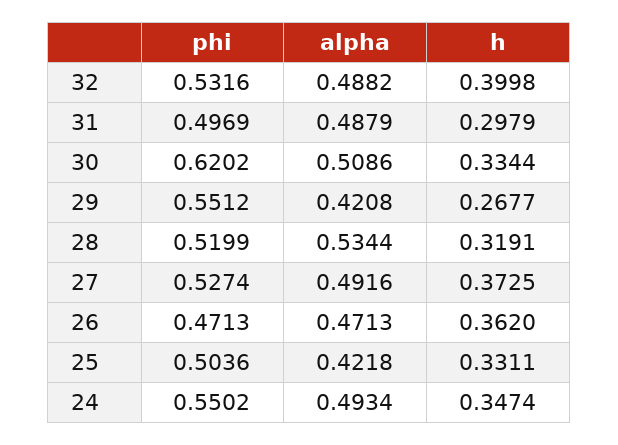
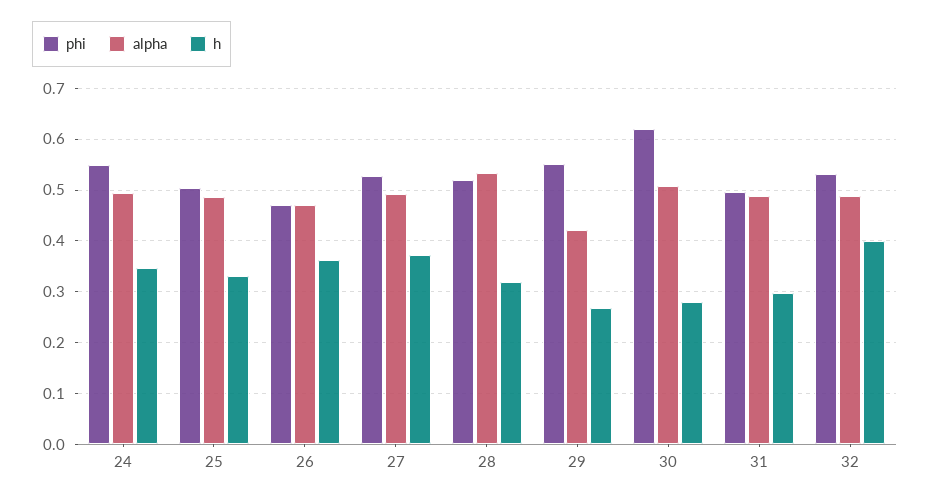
  {
    "phi": {
      "32": 0.5316,
      "31": 0.4969,
      "30": 0.6202,
      "29": 0.5512,
      "28": 0.5199,
      "27": 0.5274,
      "26": 0.4713,
      "25": 0.5036,
      "24": 0.5502
    },
    "alpha": {
      "32": 0.4882,
      "31": 0.4879,
      "30": 0.5086,
      "29": 0.4208,
      "28": 0.5344,
      "27": 0.4916,
      "26": 0.4713,
-     "25": 0.4218,
+     "25": 0.48,
      "24": 0.4934
    },
    "h": {
      "32": 0.3998,
      "31": 0.2979,
-     "30": 0.3344,
+     "30": 0.28,
      "29": 0.2677,
      "28": 0.3191,
      "27": 0.3725,
      "26": 0.362,
      "25": 0.3311,
      "24": 0.3474
    }
  }

